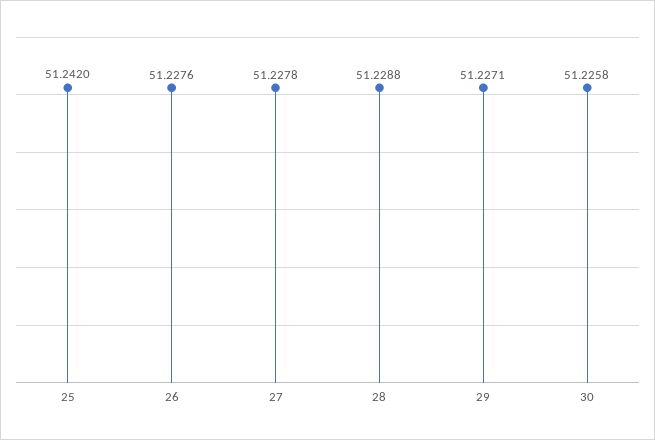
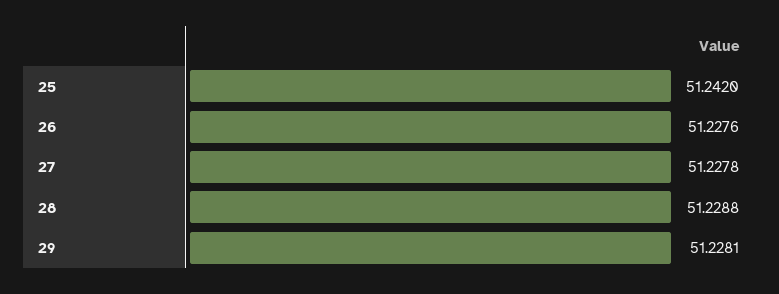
  {
    "25": 51.242,
    "26": 51.2276,
    "27": 51.2278,
    "28": 51.2288,
-   "29": 51.2271,
+   "29": 51.2281
-   "30": 51.2258
  }

